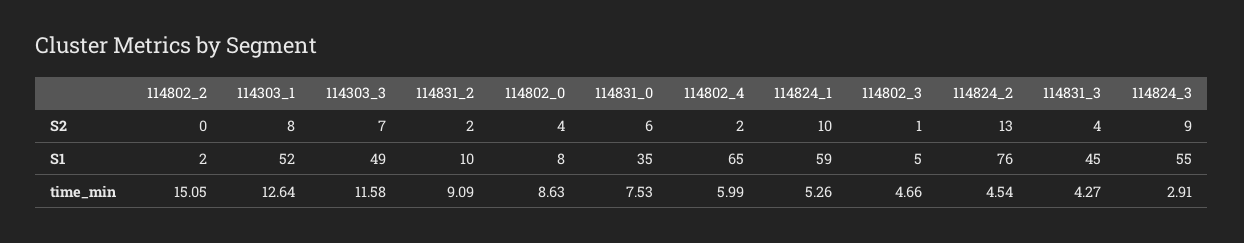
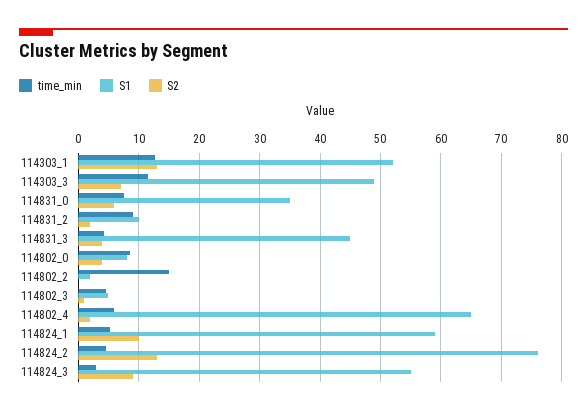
  {
    "S2": {
      "114802_2": 0,
-     "114303_1": 8,
+     "114303_1": 13,
      "114303_3": 7,
      "114831_2": 2,
      "114802_0": 4,
      "114831_0": 6,
      "114802_4": 2,
      "114824_1": 10,
      "114802_3": 1,
      "114824_2": 13,
      "114831_3": 4,
      "114824_3": 9
    },
    "S1": {
      "114802_2": 2,
      "114303_1": 52,
      "114303_3": 49,
      "114831_2": 10,
      "114802_0": 8,
      "114831_0": 35,
      "114802_4": 65,
      "114824_1": 59,
      "114802_3": 5,
      "114824_2": 76,
      "114831_3": 45,
      "114824_3": 55
    },
    "time_min": {
      "114802_2": 15.05,
      "114303_1": 12.64,
      "114303_3": 11.58,
      "114831_2": 9.09,
      "114802_0": 8.63,
      "114831_0": 7.53,
      "114802_4": 5.99,
      "114824_1": 5.26,
      "114802_3": 4.66,
      "114824_2": 4.54,
      "114831_3": 4.27,
      "114824_3": 2.91
    }
  }

